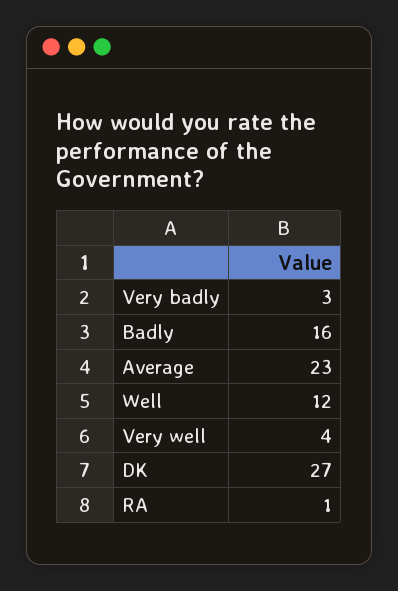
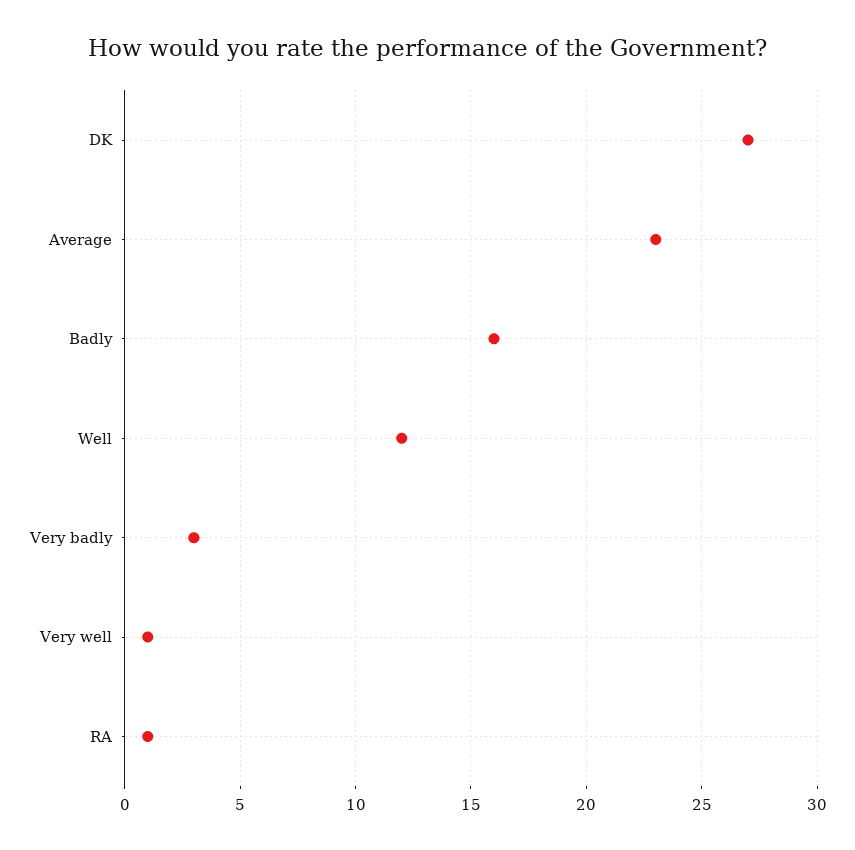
  {
    "Very badly": 3,
    "Badly": 16,
    "Average": 23,
    "Well": 12,
-   "Very well": 4,
+   "Very well": 1,
    "DK": 27,
    "RA": 1
  }

